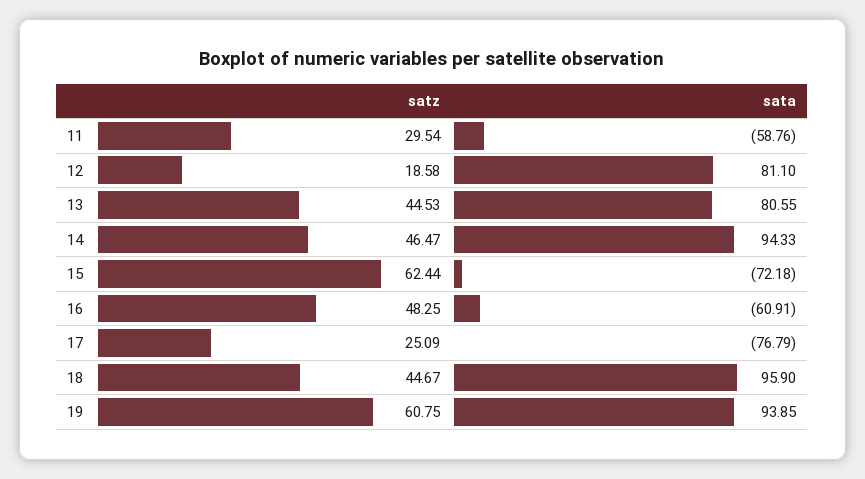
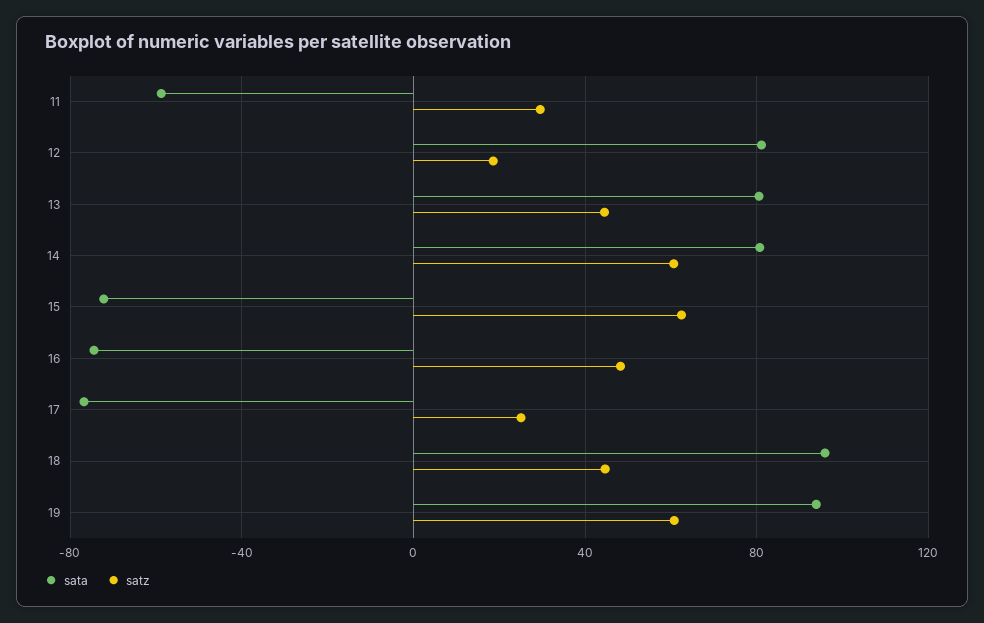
  {
    "satz": {
      "11": 29.54,
      "12": 18.58,
      "13": 44.53,
-     "14": 46.47,
+     "14": 60,
      "15": 62.44,
      "16": 48.25,
      "17": 25.09,
      "18": 44.67,
      "19": 60.75
    },
    "sata": {
      "11": -58.76,
      "12": 81.1,
      "13": 80.55,
-     "14": 94.33,
+     "14": 80,
      "15": -72.18,
-     "16": -60.91,
+     "16": -75,
      "17": -76.79,
      "18": 95.9,
      "19": 93.85
    }
  }

